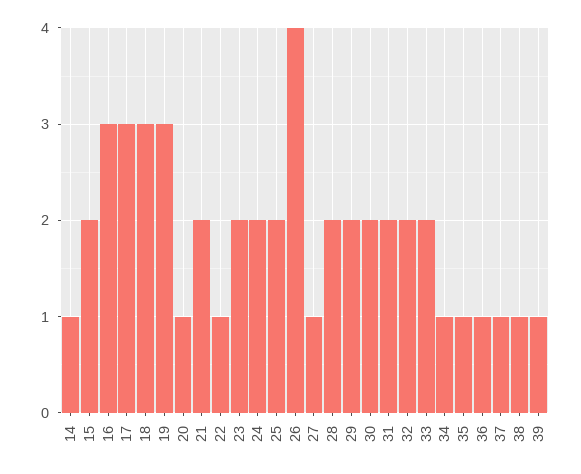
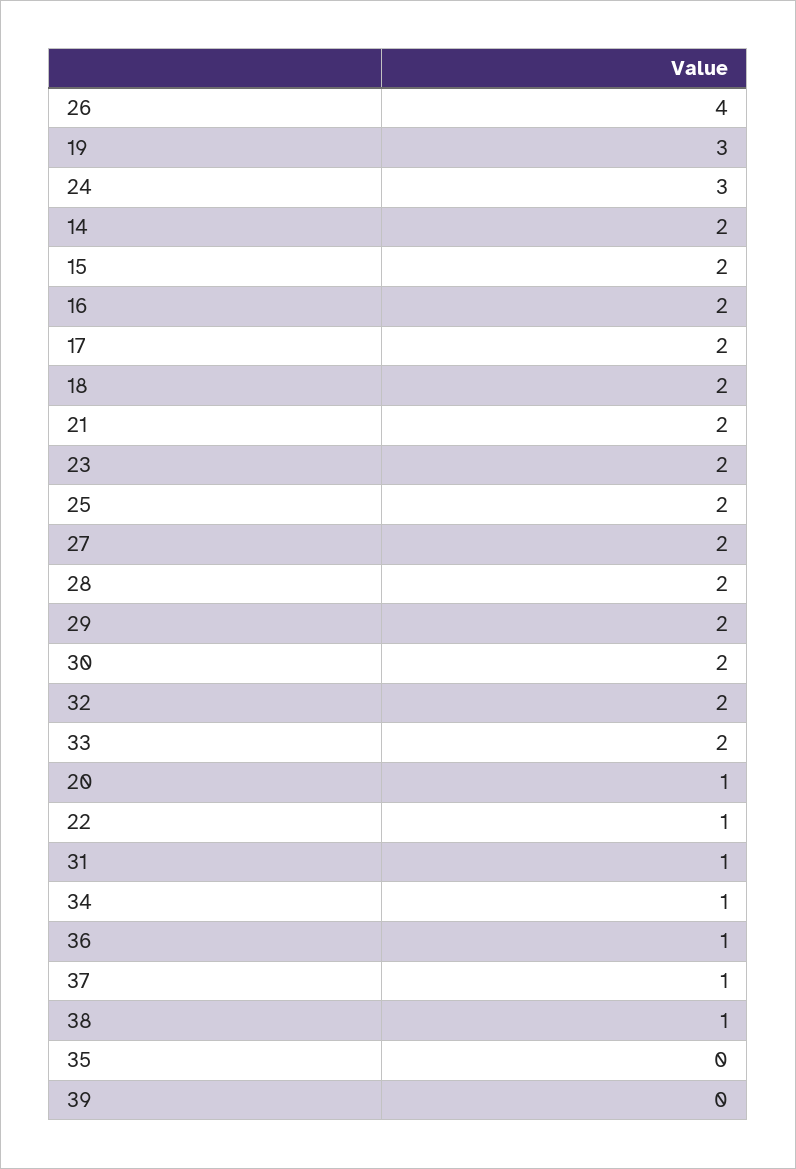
  {
-   "14": 1,
+   "14": 2,
    "15": 2,
-   "16": 3,
+   "16": 2,
-   "17": 3,
+   "17": 2,
-   "18": 3,
+   "18": 2,
    "19": 3,
    "20": 1,
    "21": 2,
    "22": 1,
    "23": 2,
-   "24": 2,
+   "24": 3,
    "25": 2,
    "26": 4,
-   "27": 1,
+   "27": 2,
    "28": 2,
    "29": 2,
    "30": 2,
-   "31": 2,
+   "31": 1,
    "32": 2,
    "33": 2,
    "34": 1,
-   "35": 1,
+   "35": 0,
    "36": 1,
    "37": 1,
    "38": 1,
-   "39": 1
+   "39": 0
  }

